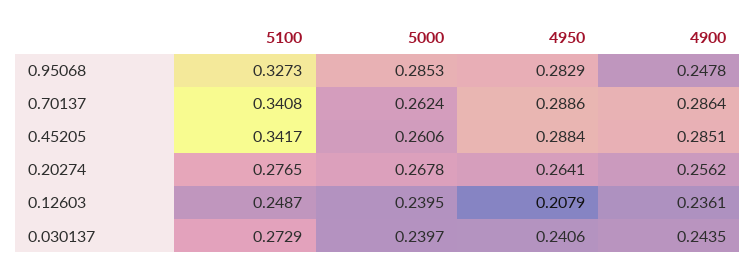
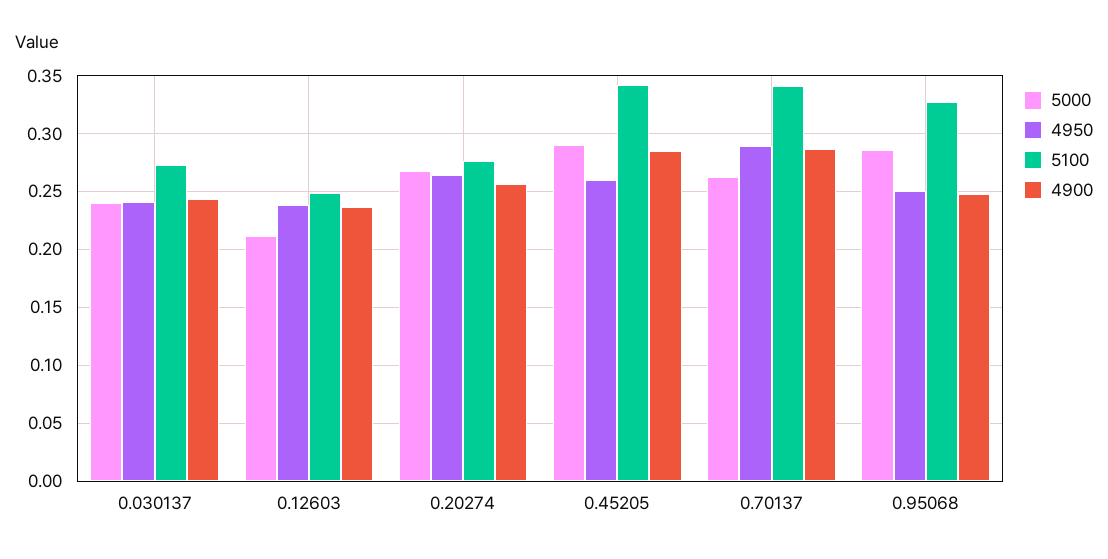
  {
    "5100": {
      "0.95068": 0.3273,
      "0.70137": 0.3408,
      "0.45205": 0.3417,
      "0.20274": 0.2765,
      "0.12603": 0.2487,
      "0.030137": 0.2729
    },
    "5000": {
      "0.95068": 0.2853,
      "0.70137": 0.2624,
-     "0.45205": 0.2606,
+     "0.45205": 0.29,
      "0.20274": 0.2678,
-     "0.12603": 0.2395,
+     "0.12603": 0.21,
      "0.030137": 0.2397
    },
    "4950": {
-     "0.95068": 0.2829,
+     "0.95068": 0.25,
      "0.70137": 0.2886,
-     "0.45205": 0.2884,
+     "0.45205": 0.26,
      "0.20274": 0.2641,
-     "0.12603": 0.2079,
+     "0.12603": 0.24,
      "0.030137": 0.2406
    },
    "4900": {
      "0.95068": 0.2478,
      "0.70137": 0.2864,
      "0.45205": 0.2851,
      "0.20274": 0.2562,
      "0.12603": 0.2361,
      "0.030137": 0.2435
    }
  }

